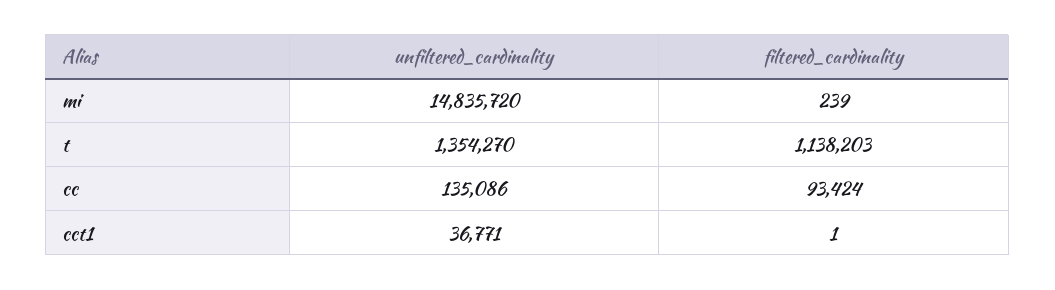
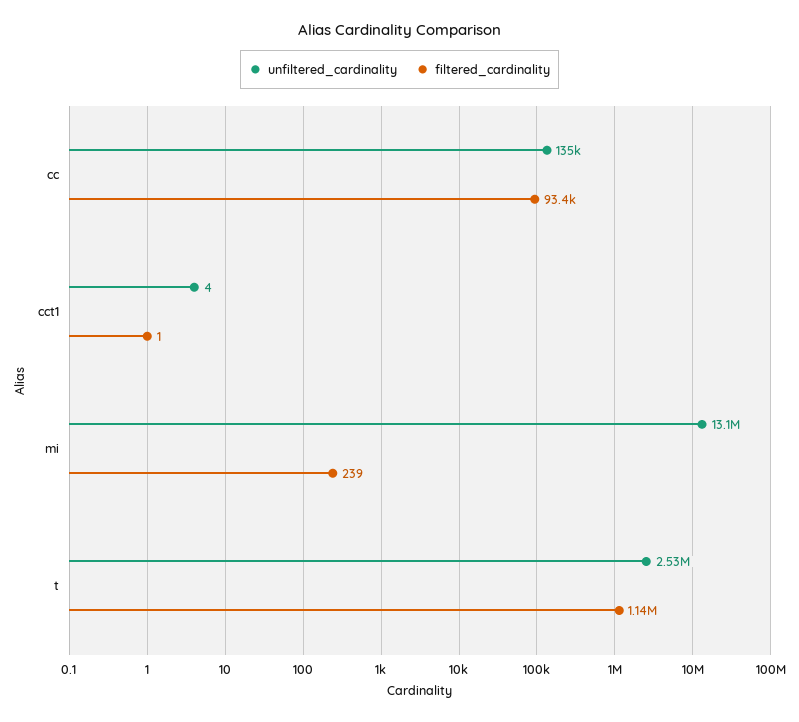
  {
    "unfiltered_cardinality": {
-     "mi": 14835720,
+     "mi": 13100000,
-     "t": 1354270,
+     "t": 2530000,
      "cc": 135086,
-     "cct1": 36771
+     "cct1": 4
    },
    "filtered_cardinality": {
      "mi": 239,
      "t": 1138203,
      "cc": 93424,
      "cct1": 1
    }
  }

